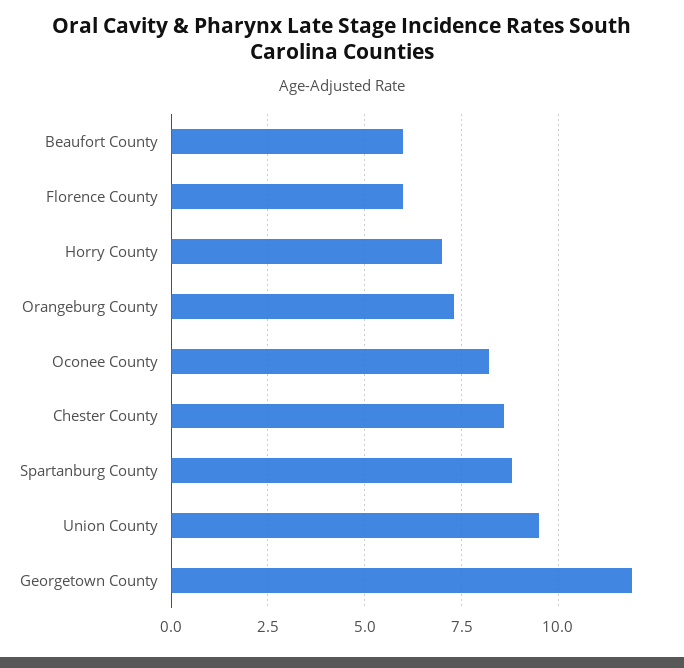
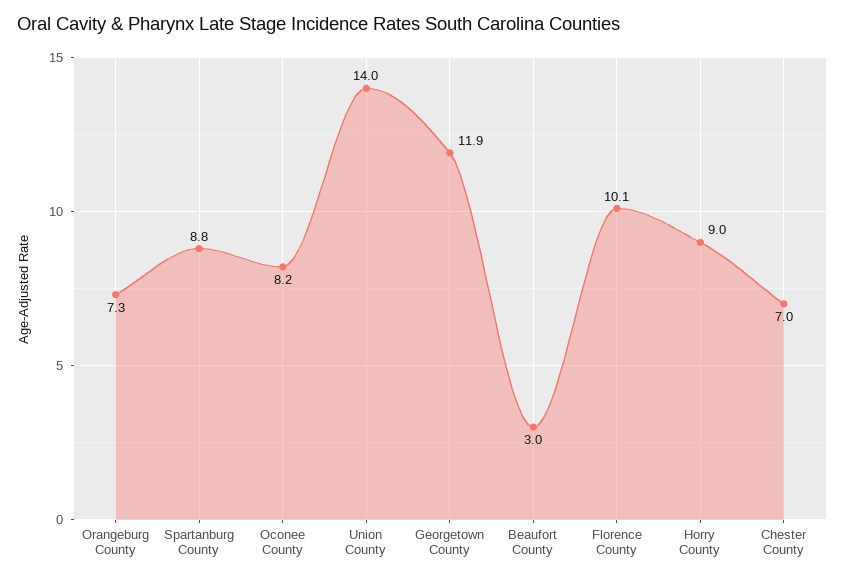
  {
-   "Beaufort County": 6,
+   "Beaufort County": 3,
-   "Florence County": 6,
+   "Florence County": 10.1,
-   "Horry County": 7,
+   "Horry County": 9,
    "Orangeburg County": 7.3,
    "Oconee County": 8.2,
-   "Chester County": 8.5,
+   "Chester County": 7,
    "Spartanburg County": 8.8,
-   "Union County": 9.5,
+   "Union County": 14,
    "Georgetown County": 11.9
  }

